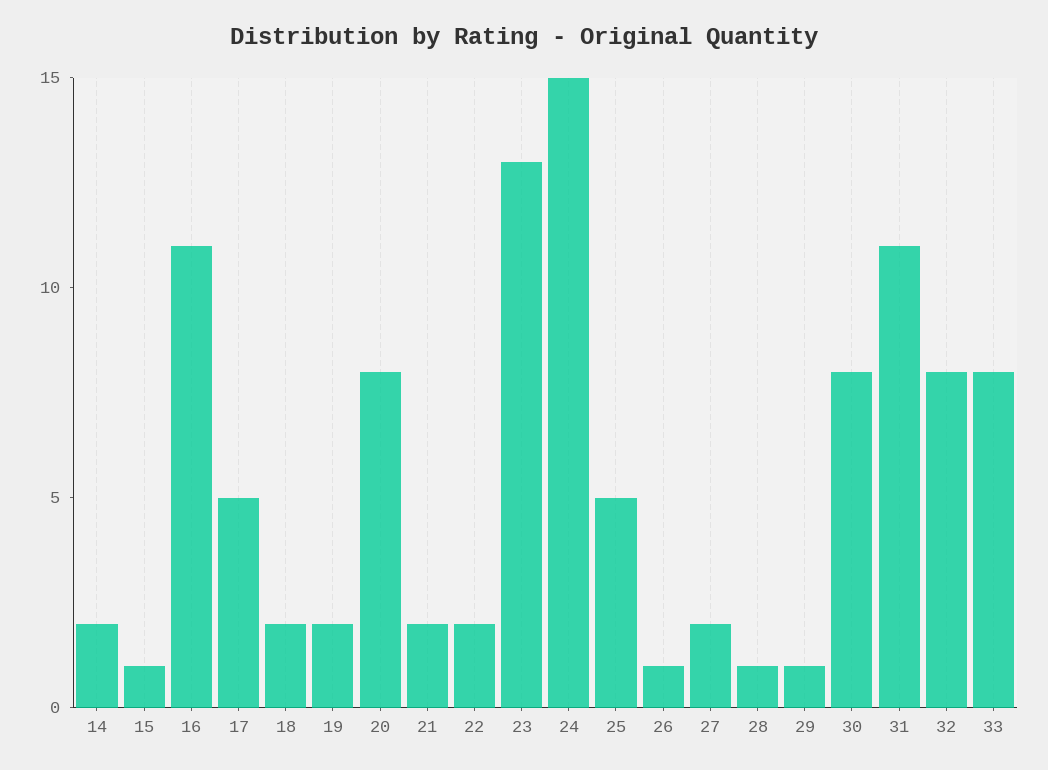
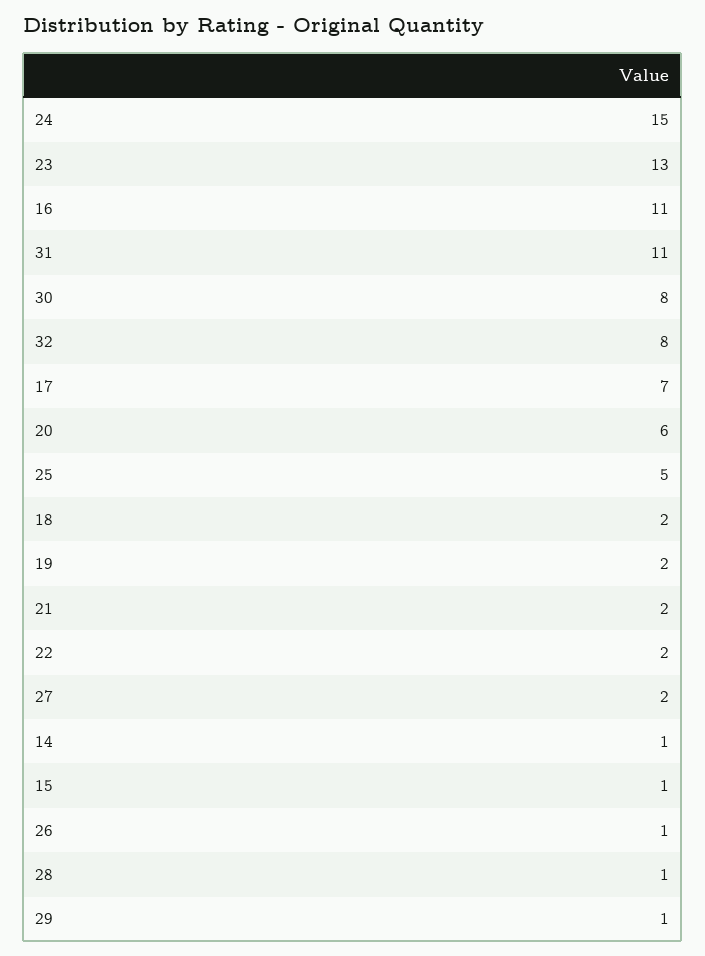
  {
-   "14": 2,
+   "14": 1,
    "15": 1,
    "16": 11,
-   "17": 5,
+   "17": 7,
    "18": 2,
    "19": 2,
-   "20": 8,
+   "20": 6,
    "21": 2,
    "22": 2,
    "23": 13,
    "24": 15,
    "25": 5,
    "26": 1,
    "27": 2,
    "28": 1,
    "29": 1,
    "30": 8,
    "31": 11,
-   "32": 8,
+   "32": 8
-   "33": 8
  }

